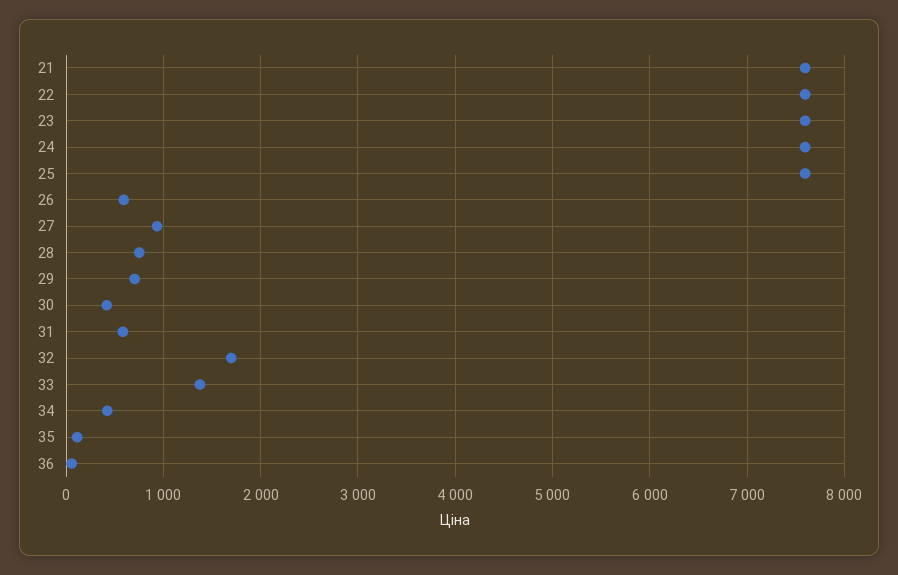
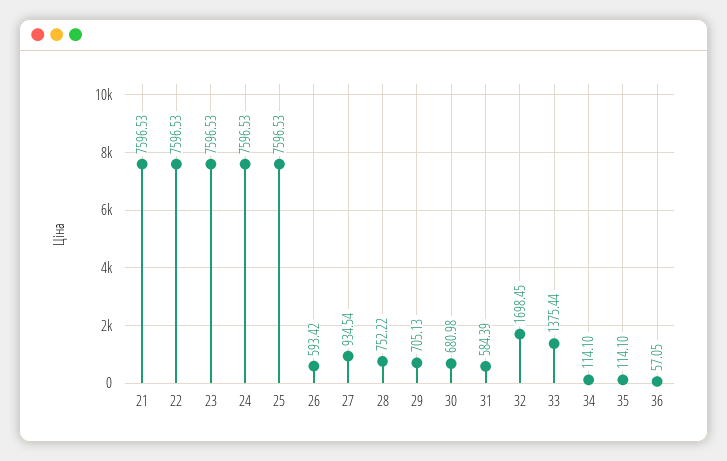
  {
    "21": 7596.53,
    "22": 7596.53,
    "23": 7596.53,
    "24": 7596.53,
    "25": 7596.53,
    "26": 593.42,
    "27": 934.54,
    "28": 752.22,
    "29": 705.13,
-   "30": 400,
+   "30": 680.98,
    "31": 584.39,
    "32": 1698.45,
    "33": 1375.44,
-   "34": 400,
+   "34": 114.1,
    "35": 114.1,
    "36": 57.05
  }

